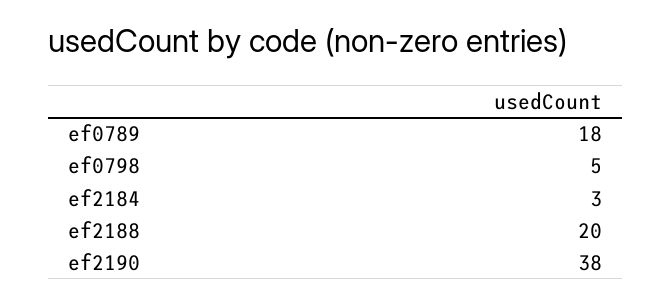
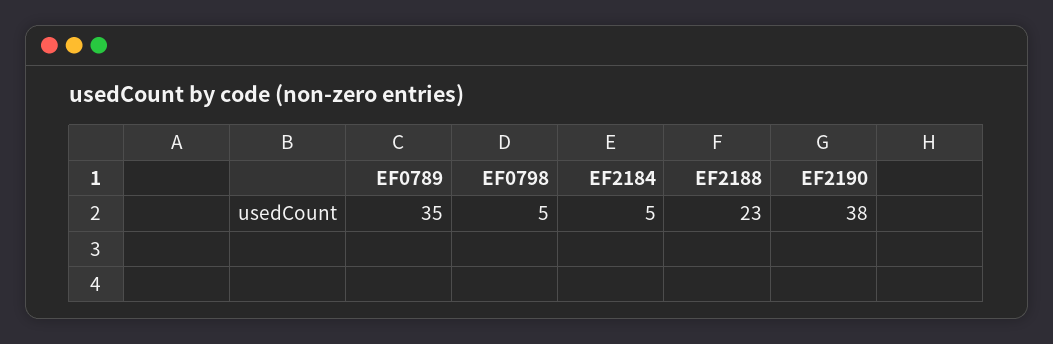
  {
-   "ef0789": 18,
+   "ef0789": 35,
    "ef0798": 5,
-   "ef2184": 3,
+   "ef2184": 5,
-   "ef2188": 20,
+   "ef2188": 23,
    "ef2190": 38
  }

